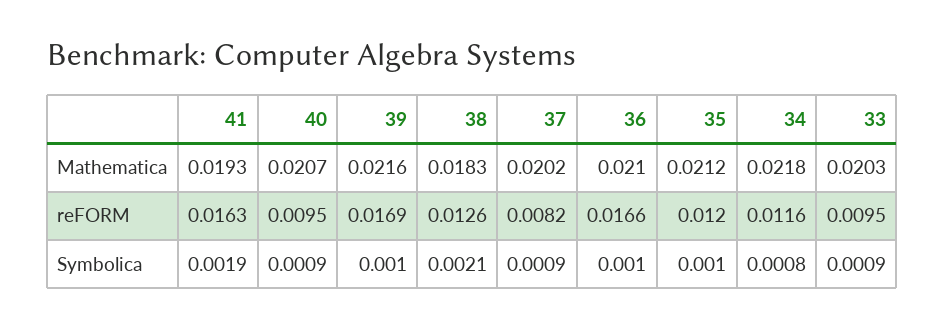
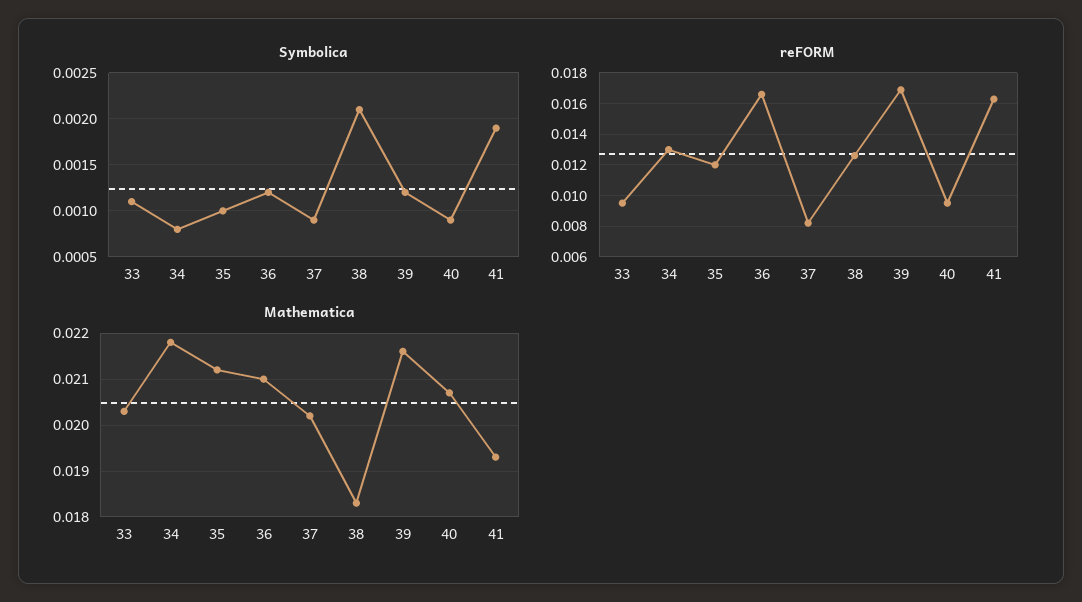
  {
    "Mathematica": {
      "41": 0.0193,
      "40": 0.0207,
      "39": 0.0216,
      "38": 0.0183,
      "37": 0.0202,
      "36": 0.021,
      "35": 0.0212,
      "34": 0.0218,
      "33": 0.0203
    },
    "reFORM": {
      "41": 0.0163,
      "40": 0.0095,
      "39": 0.0169,
      "38": 0.0126,
      "37": 0.0082,
      "36": 0.0166,
      "35": 0.012,
-     "34": 0.0116,
+     "34": 0.013,
      "33": 0.0095
    },
    "Symbolica": {
      "41": 0.0019,
      "40": 0.0009,
-     "39": 0.001,
+     "39": 0.0012,
      "38": 0.0021,
      "37": 0.0009,
-     "36": 0.001,
+     "36": 0.0012,
      "35": 0.001,
      "34": 0.0008,
-     "33": 0.0009
+     "33": 0.0011
    }
  }

